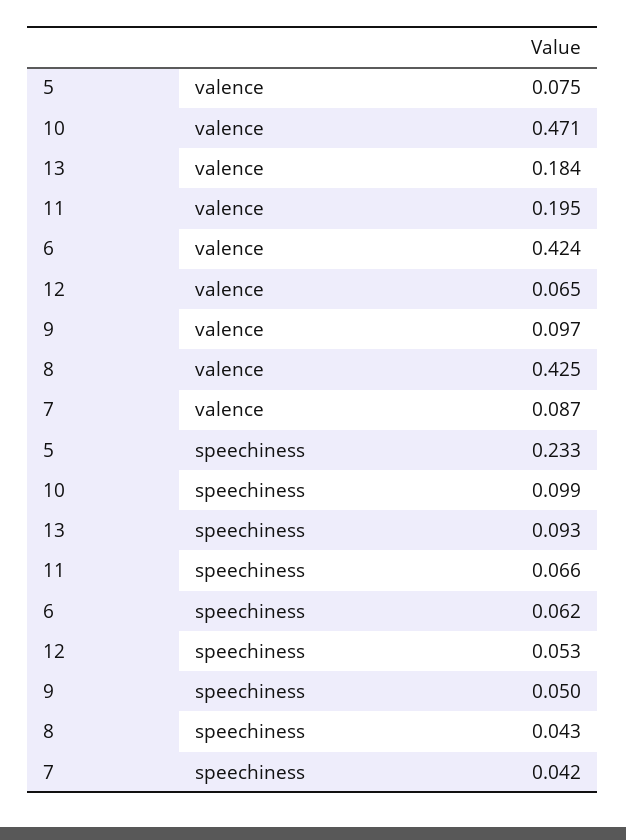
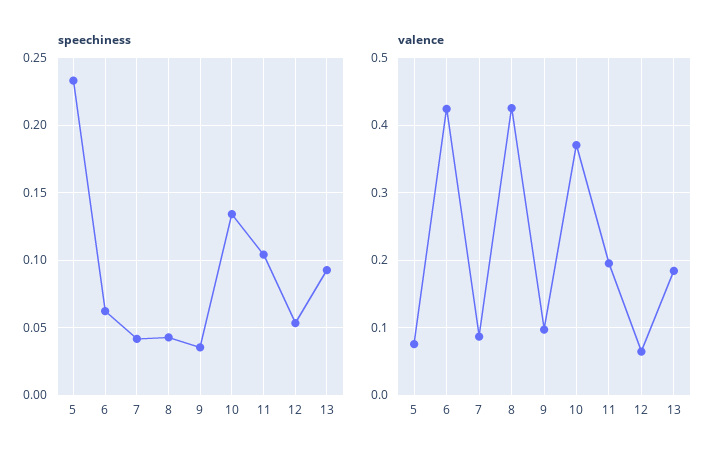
  {
    "valence": {
      "5": 0.075,
-     "10": 0.471,
+     "10": 0.37,
      "13": 0.184,
      "11": 0.195,
      "6": 0.424,
      "12": 0.065,
      "9": 0.097,
      "8": 0.425,
      "7": 0.087
    },
    "speechiness": {
      "5": 0.233,
-     "10": 0.099,
+     "10": 0.135,
      "13": 0.093,
-     "11": 0.066,
+     "11": 0.105,
      "6": 0.062,
      "12": 0.053,
-     "9": 0.05,
+     "9": 0.035,
      "8": 0.043,
      "7": 0.042
    }
  }

